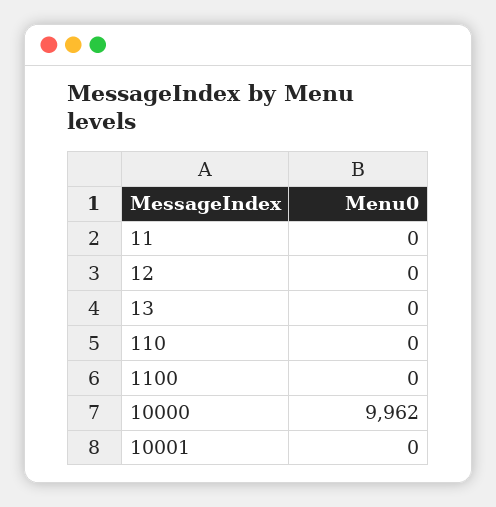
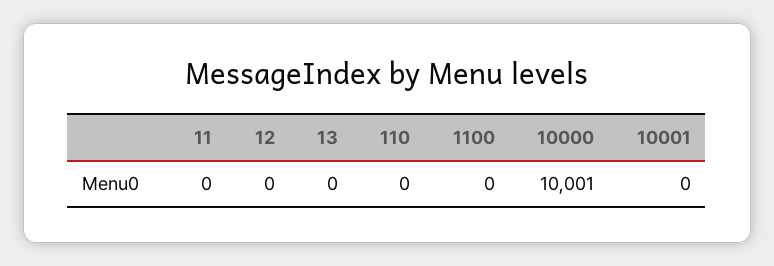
  {
    "11": 0,
    "12": 0,
    "13": 0,
    "110": 0,
    "1100": 0,
-   "10000": 9962,
+   "10000": 10001,
    "10001": 0
  }

